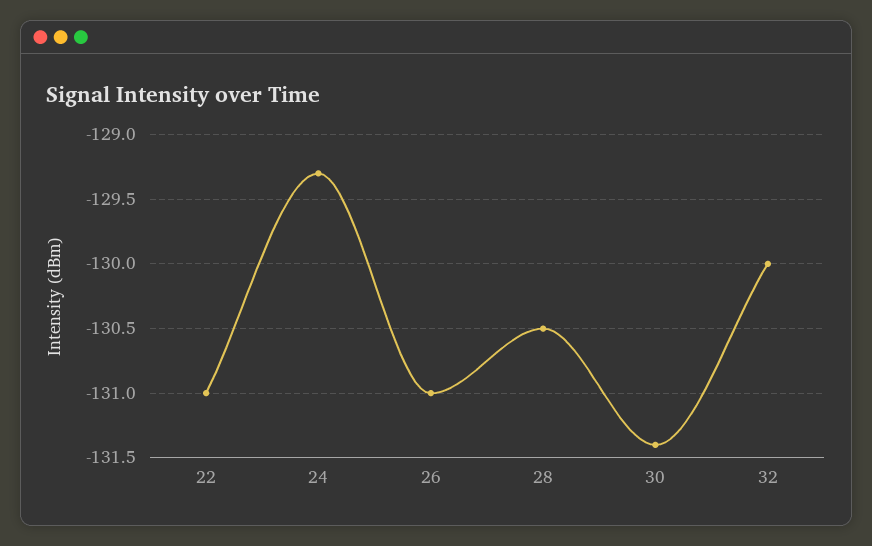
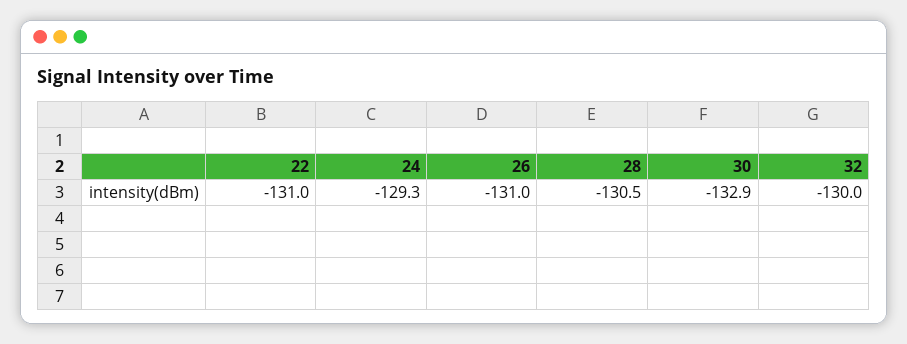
  {
    "22": -131,
    "24": -129.3,
    "26": -131,
    "28": -130.5,
-   "30": -131.4,
+   "30": -132.9,
    "32": -130
  }

